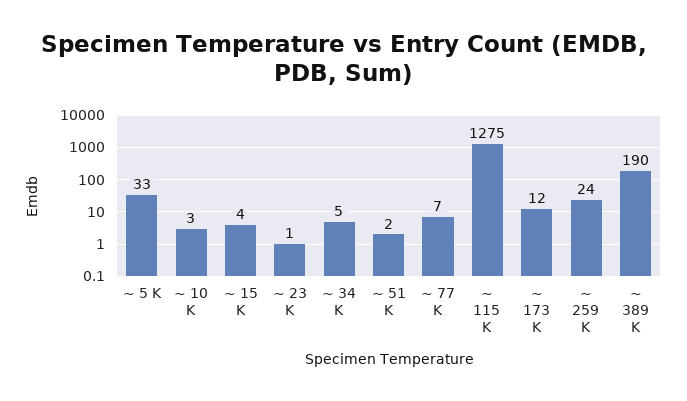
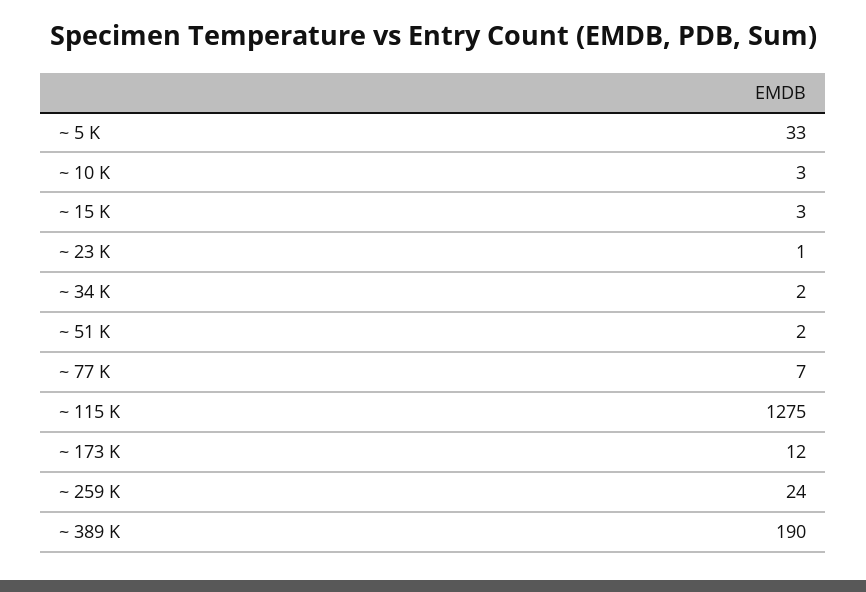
  {
    "~ 5 K": 33,
    "~ 10 K": 3,
-   "~ 15 K": 4,
+   "~ 15 K": 3,
    "~ 23 K": 1,
-   "~ 34 K": 5,
+   "~ 34 K": 2,
    "~ 51 K": 2,
    "~ 77 K": 7,
    "~ 115 K": 1275,
    "~ 173 K": 12,
    "~ 259 K": 24,
    "~ 389 K": 190
  }

